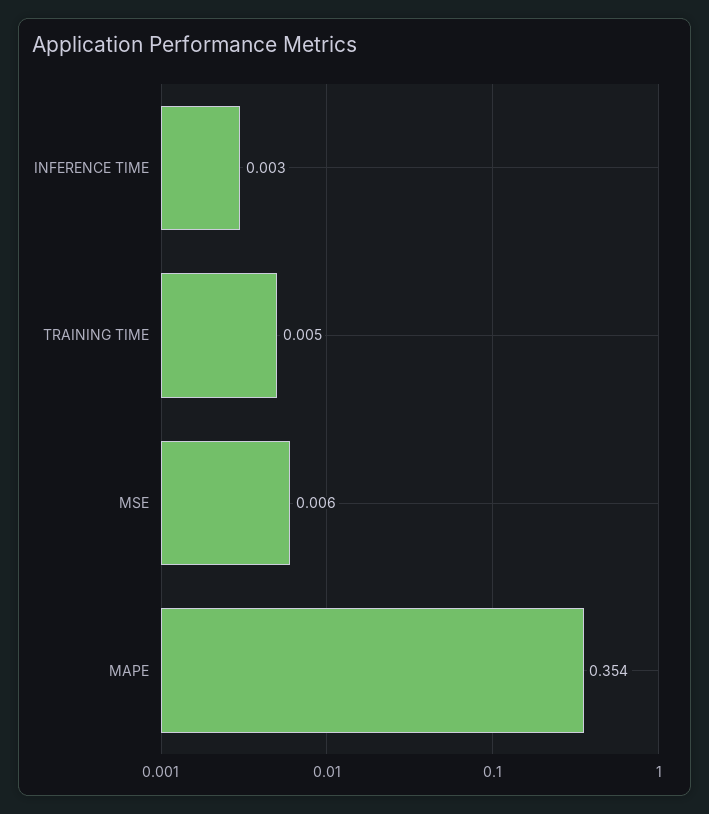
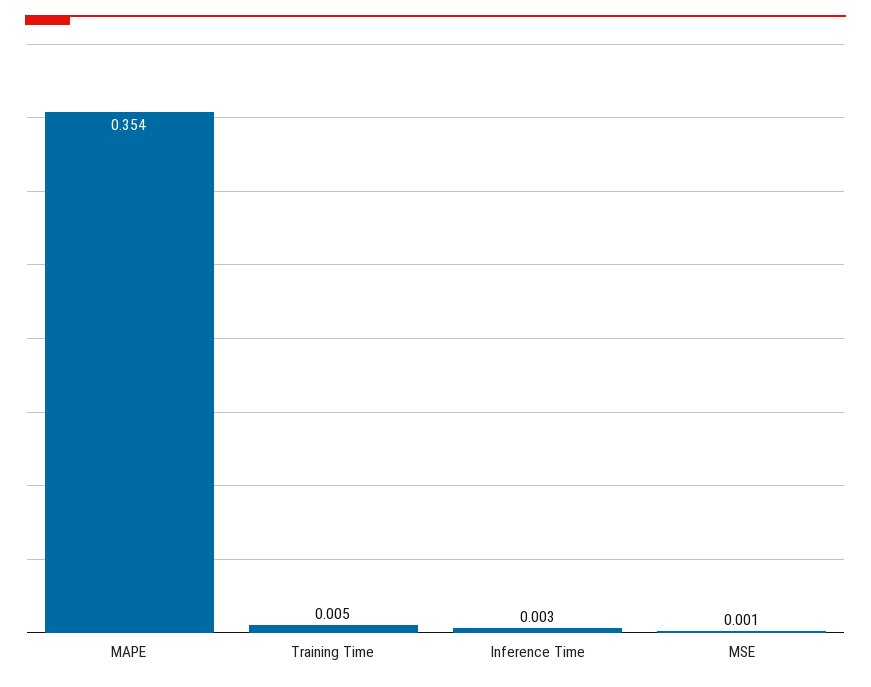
  {
    "INFERENCE TIME": 0.003,
    "TRAINING TIME": 0.005,
-   "MSE": 0.006,
+   "MSE": 0.001,
    "MAPE": 0.354
  }

